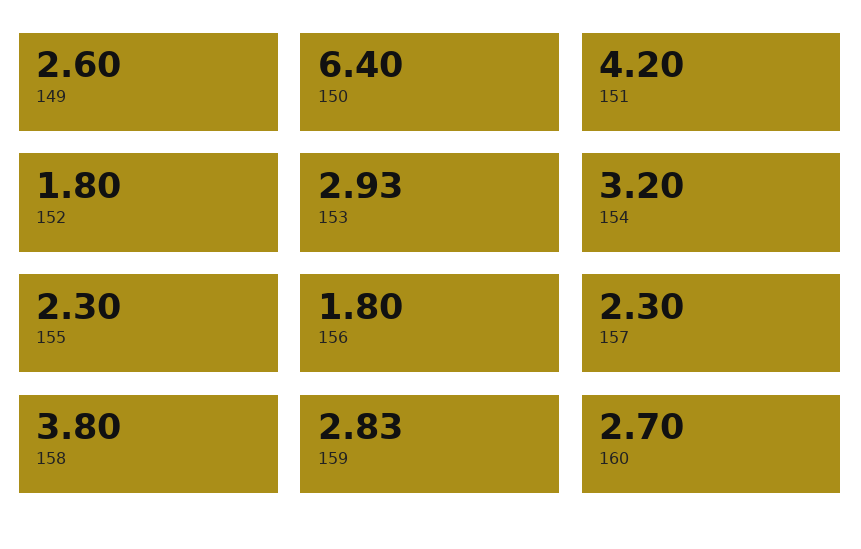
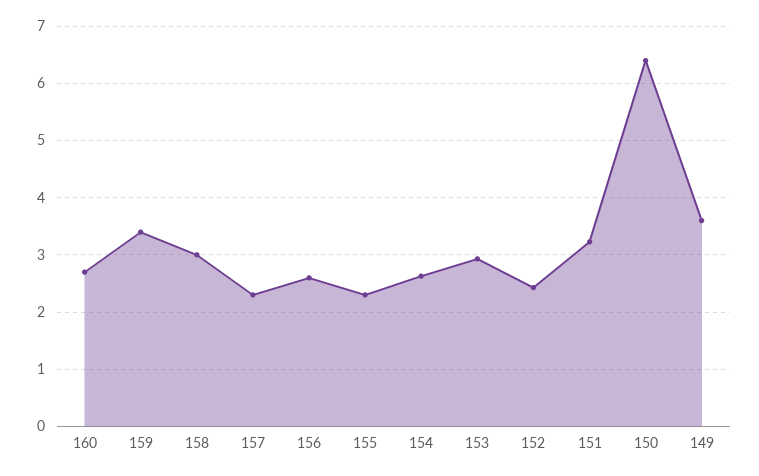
  {
-   "149": 2.6,
+   "149": 3.6,
    "150": 6.4,
-   "151": 4.2,
+   "151": 3.2,
-   "152": 1.8,
+   "152": 2.4,
    "153": 2.93,
-   "154": 3.2,
+   "154": 2.6,
    "155": 2.3,
-   "156": 1.8,
+   "156": 2.6,
    "157": 2.3,
-   "158": 3.8,
+   "158": 3,
-   "159": 2.83,
+   "159": 3.4,
    "160": 2.7
  }

